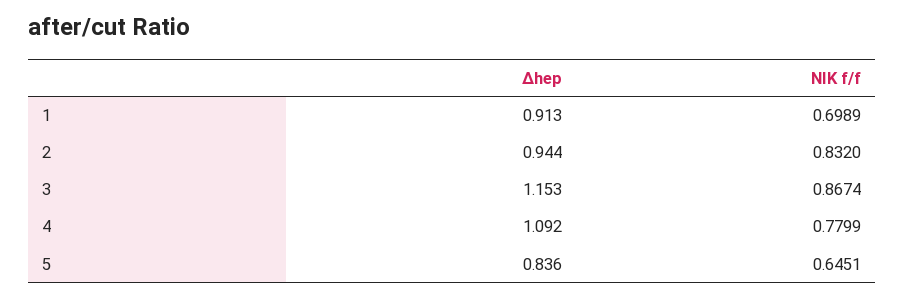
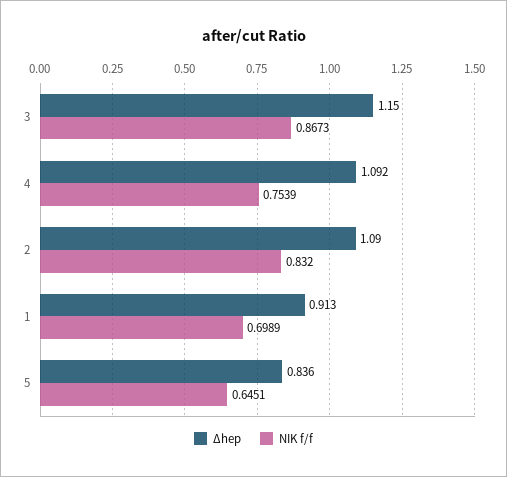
  {
    "Δhep": {
      "1": 0.913,
-     "2": 0.944,
+     "2": 1.09,
-     "3": 1.153,
+     "3": 1.15,
      "4": 1.092,
      "5": 0.836
    },
    "NIK f/f": {
      "1": 0.6989,
      "2": 0.832,
-     "3": 0.8674,
+     "3": 0.8673,
-     "4": 0.7799,
+     "4": 0.7539,
      "5": 0.6451
    }
  }

